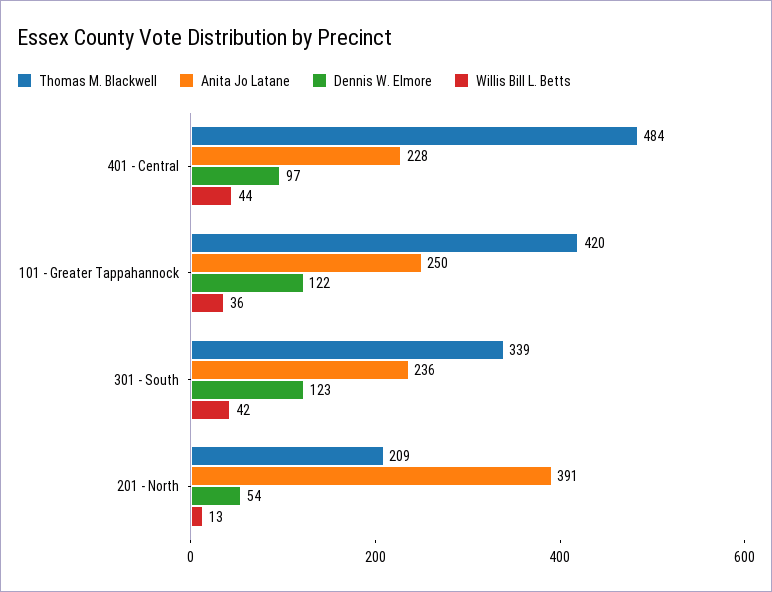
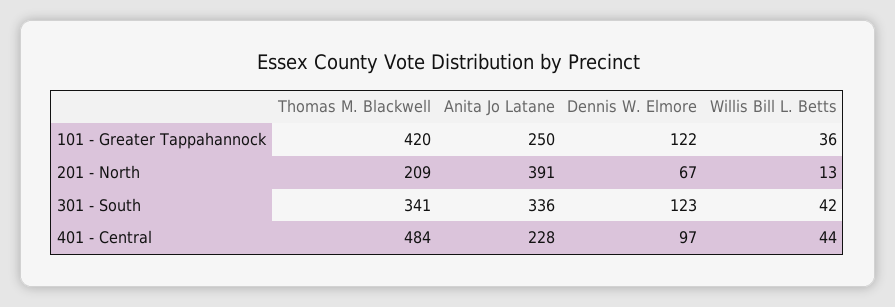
  {
    "Thomas M. Blackwell": {
      "401 - Central": 484,
      "101 - Greater Tappahannock": 420,
-     "301 - South": 339,
+     "301 - South": 341,
      "201 - North": 209
    },
    "Anita Jo Latane": {
      "401 - Central": 228,
      "101 - Greater Tappahannock": 250,
-     "301 - South": 236,
+     "301 - South": 336,
      "201 - North": 391
    },
    "Dennis W. Elmore": {
      "401 - Central": 97,
      "101 - Greater Tappahannock": 122,
      "301 - South": 123,
-     "201 - North": 54
+     "201 - North": 67
    },
    "Willis Bill L. Betts": {
      "401 - Central": 44,
      "101 - Greater Tappahannock": 36,
      "301 - South": 42,
      "201 - North": 13
    }
  }

